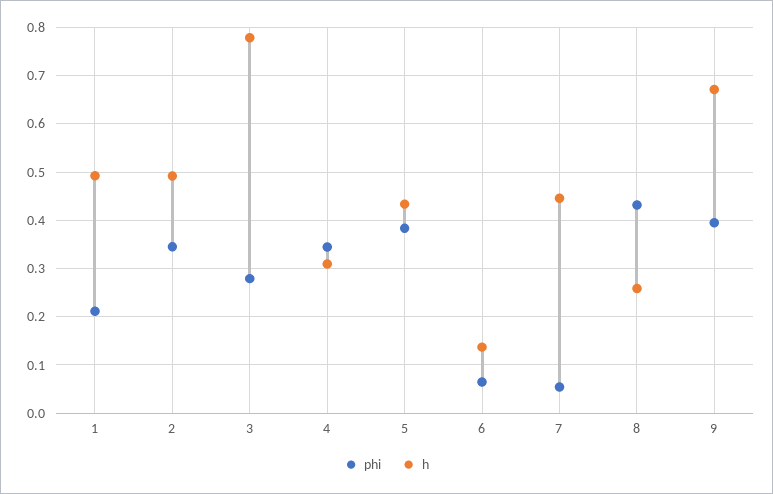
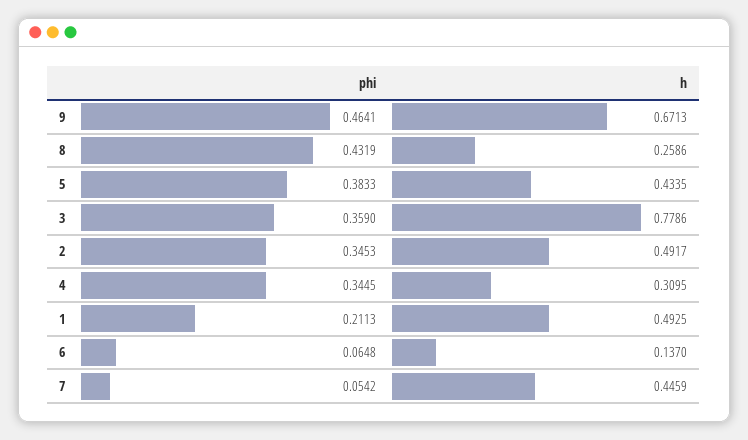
  {
    "phi": {
      "1": 0.2113,
      "2": 0.3453,
-     "3": 0.28,
+     "3": 0.359,
      "4": 0.3445,
      "5": 0.3833,
      "6": 0.0648,
      "7": 0.0542,
      "8": 0.4319,
-     "9": 0.4
+     "9": 0.4641
    },
    "h": {
      "1": 0.4925,
      "2": 0.4917,
      "3": 0.7786,
      "4": 0.3095,
      "5": 0.4335,
      "6": 0.137,
      "7": 0.4459,
      "8": 0.2586,
      "9": 0.6713
    }
  }

